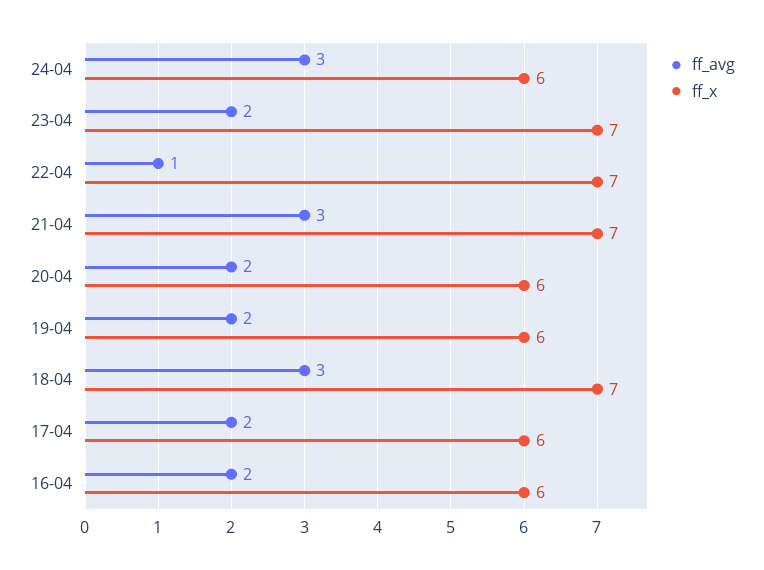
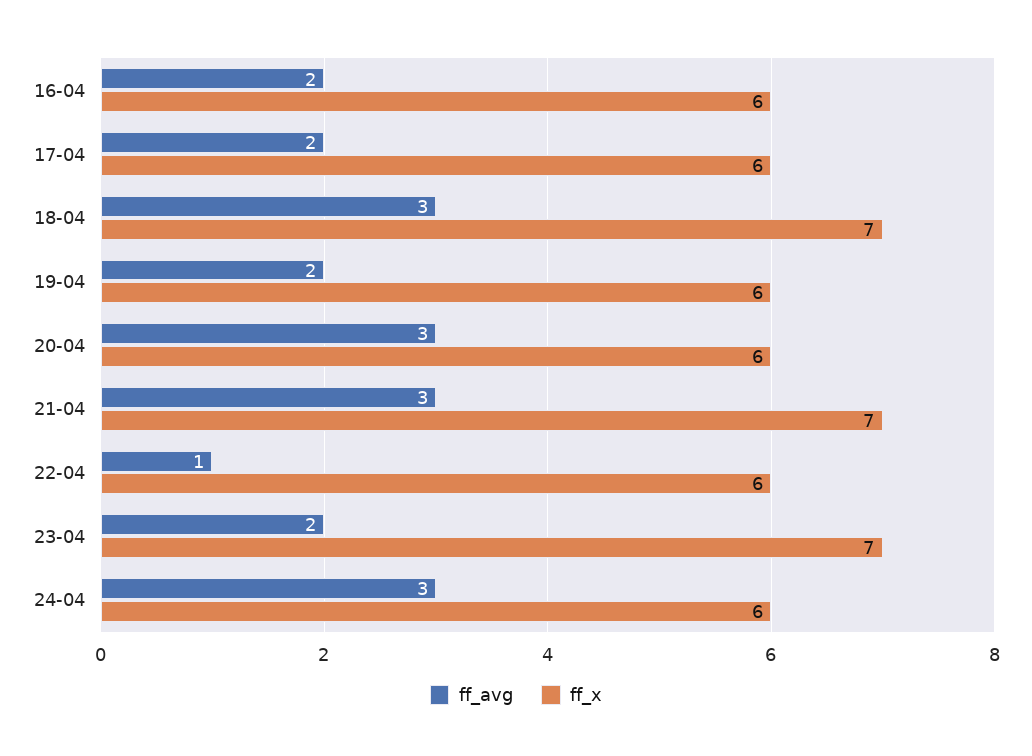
  {
    "ff_avg": {
      "24-04": 3,
      "23-04": 2,
      "22-04": 1,
      "21-04": 3,
-     "20-04": 2,
+     "20-04": 3,
      "19-04": 2,
      "18-04": 3,
      "17-04": 2,
      "16-04": 2
    },
    "ff_x": {
      "24-04": 6,
      "23-04": 7,
-     "22-04": 7,
+     "22-04": 6,
      "21-04": 7,
      "20-04": 6,
      "19-04": 6,
      "18-04": 7,
      "17-04": 6,
      "16-04": 6
    }
  }

